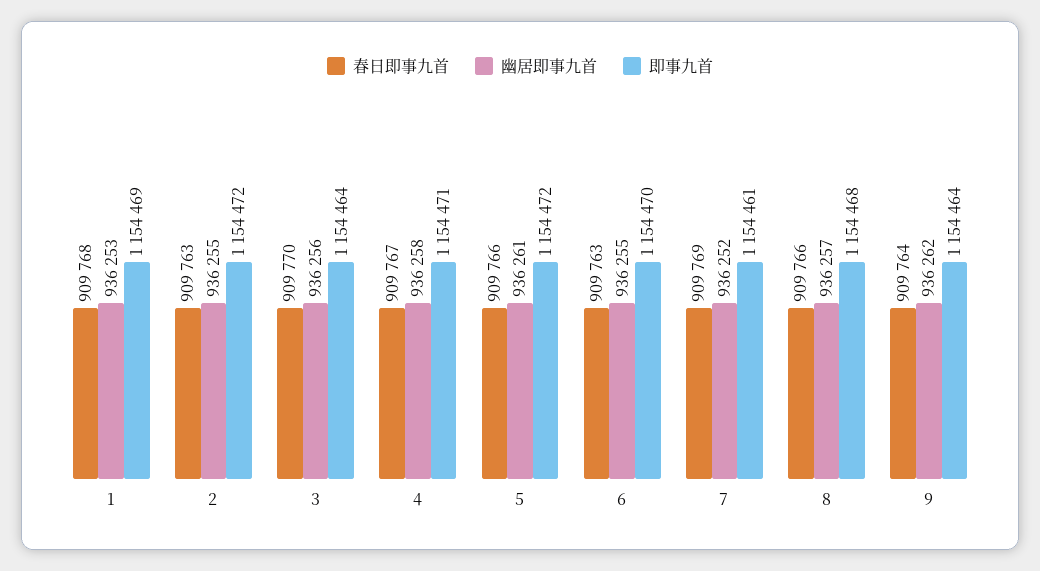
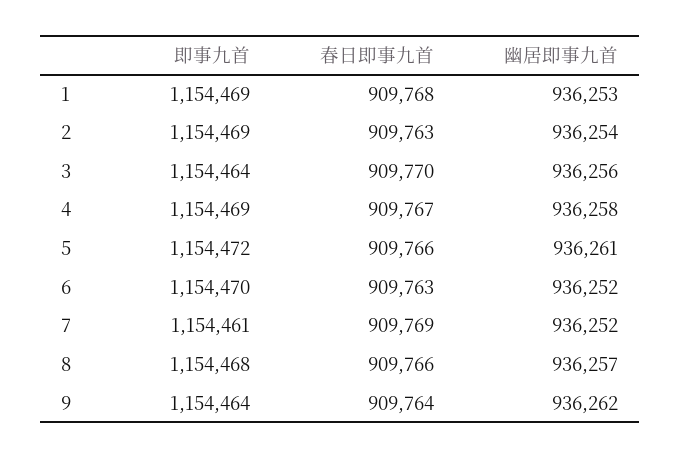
  {
    "春日即事九首": {
      "1": 909768,
      "2": 909763,
      "3": 909770,
      "4": 909767,
      "5": 909766,
      "6": 909763,
      "7": 909769,
      "8": 909766,
      "9": 909764
    },
    "幽居即事九首": {
      "1": 936253,
-     "2": 936255,
+     "2": 936254,
      "3": 936256,
      "4": 936258,
      "5": 936261,
-     "6": 936255,
+     "6": 936252,
      "7": 936252,
      "8": 936257,
      "9": 936262
    },
    "即事九首": {
      "1": 1154469,
-     "2": 1154472,
+     "2": 1154469,
      "3": 1154464,
-     "4": 1154471,
+     "4": 1154469,
      "5": 1154472,
      "6": 1154470,
      "7": 1154461,
      "8": 1154468,
      "9": 1154464
    }
  }

